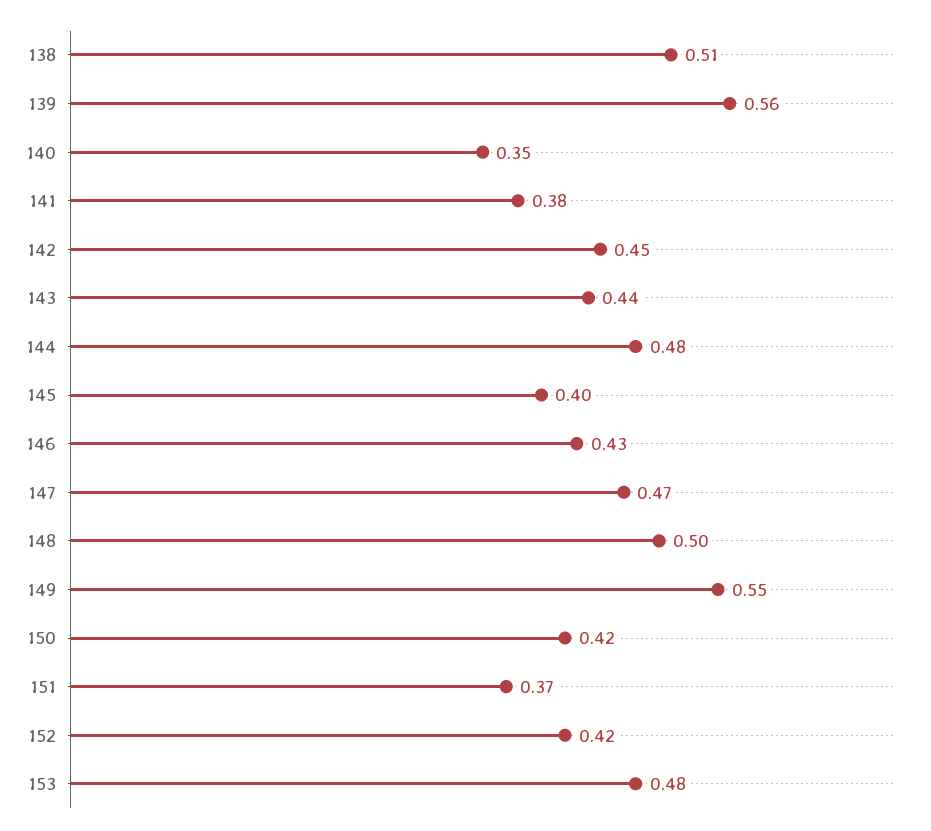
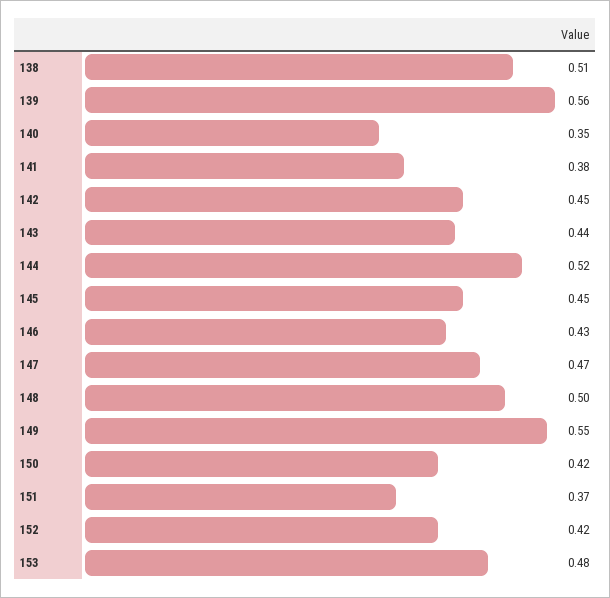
  {
    "138": 0.51,
    "139": 0.56,
    "140": 0.35,
    "141": 0.38,
    "142": 0.45,
    "143": 0.44,
-   "144": 0.48,
+   "144": 0.52,
-   "145": 0.4,
+   "145": 0.45,
    "146": 0.43,
    "147": 0.47,
    "148": 0.5,
    "149": 0.55,
    "150": 0.42,
    "151": 0.37,
    "152": 0.42,
    "153": 0.48
  }

